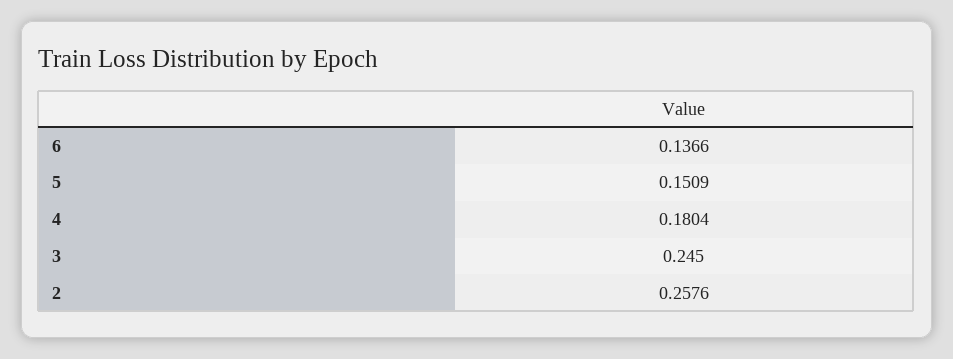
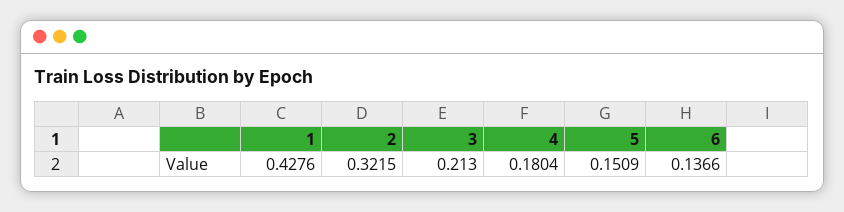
  {
    "6": 0.1366,
    "5": 0.1509,
    "4": 0.1804,
-   "3": 0.245,
+   "3": 0.213,
-   "2": 0.2576
+   "2": 0.3215,
+   "1": 0.4276
  }

